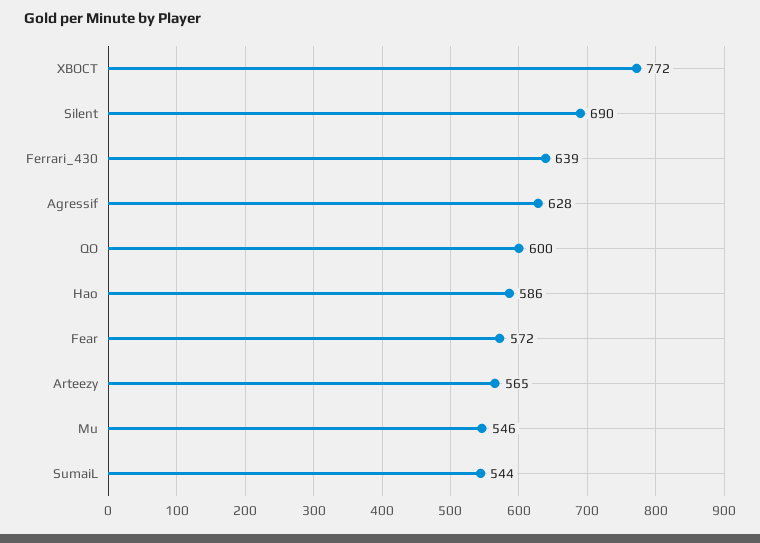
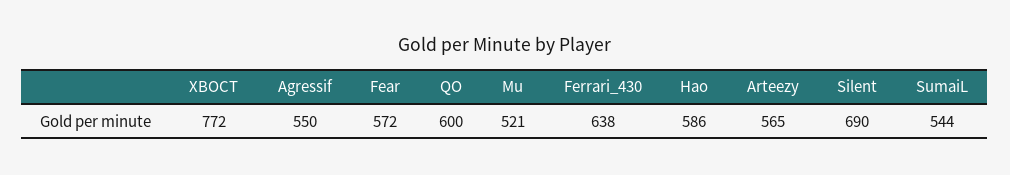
  {
    "XBOCT": 772,
    "Silent": 690,
-   "Ferrari_430": 639,
+   "Ferrari_430": 638,
-   "Agressif": 628,
+   "Agressif": 550,
    "QO": 600,
    "Hao": 586,
    "Fear": 572,
    "Arteezy": 565,
-   "Mu": 546,
+   "Mu": 521,
    "SumaiL": 544
  }

